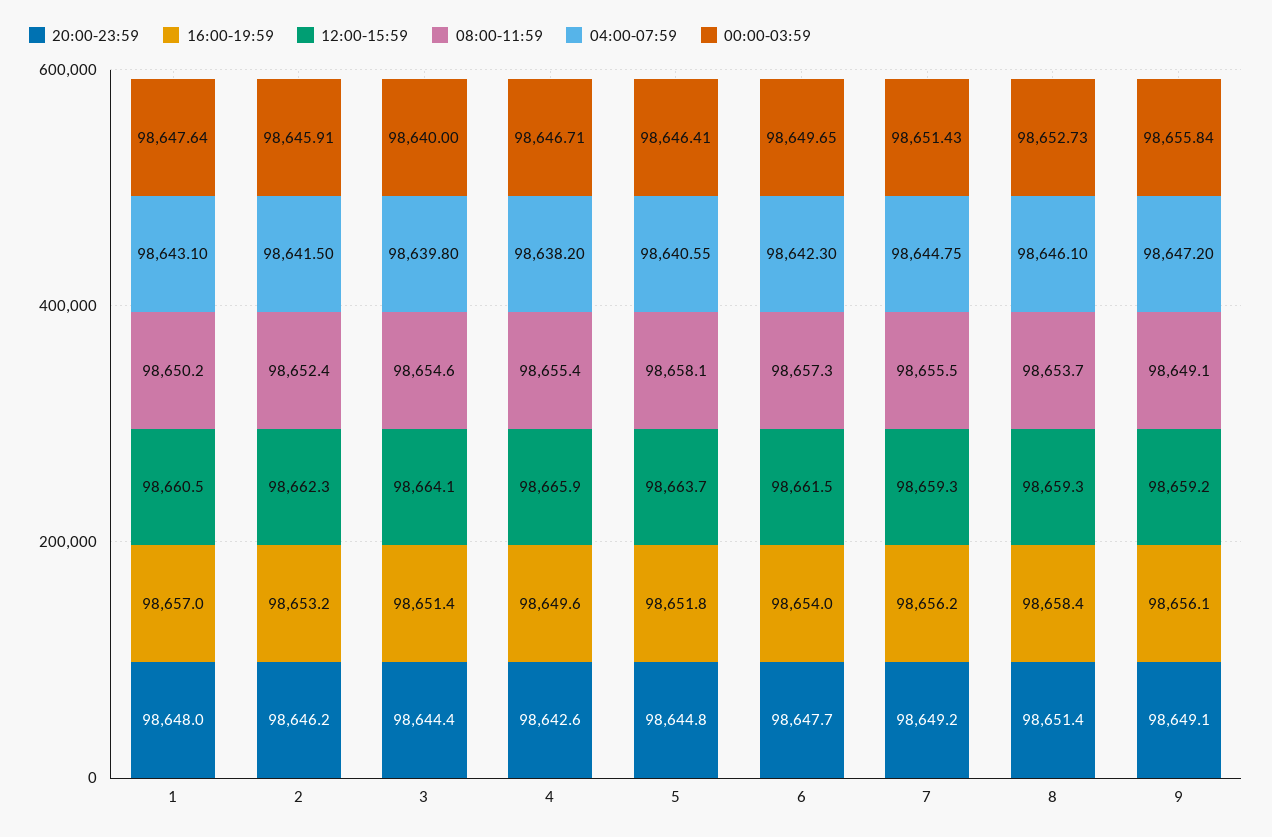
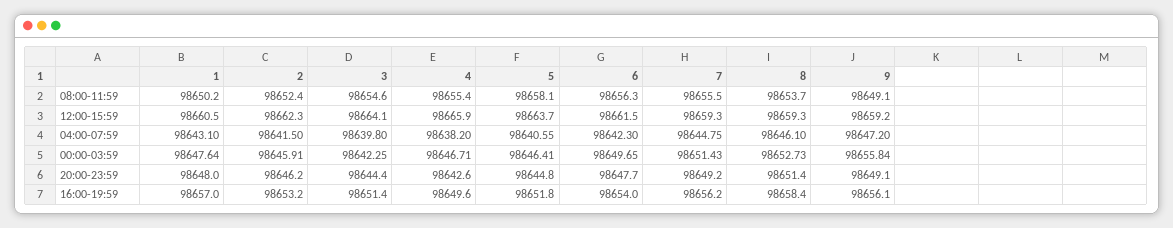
  {
    "20:00-23:59": {
      "1": 98648,
      "2": 98646.2,
      "3": 98644.4,
      "4": 98642.6,
      "5": 98644.8,
      "6": 98647.7,
      "7": 98649.2,
      "8": 98651.4,
      "9": 98649.1
    },
    "16:00-19:59": {
      "1": 98657,
      "2": 98653.2,
      "3": 98651.4,
      "4": 98649.6,
      "5": 98651.8,
      "6": 98654,
      "7": 98656.2,
      "8": 98658.4,
      "9": 98656.1
    },
    "12:00-15:59": {
      "1": 98660.5,
      "2": 98662.3,
      "3": 98664.1,
      "4": 98665.9,
      "5": 98663.7,
      "6": 98661.5,
      "7": 98659.3,
      "8": 98659.3,
      "9": 98659.2
    },
    "08:00-11:59": {
      "1": 98650.2,
      "2": 98652.4,
      "3": 98654.6,
      "4": 98655.4,
      "5": 98658.1,
-     "6": 98657.3,
+     "6": 98656.3,
      "7": 98655.5,
      "8": 98653.7,
      "9": 98649.1
    },
    "04:00-07:59": {
      "1": 98643.1,
      "2": 98641.5,
      "3": 98639.8,
      "4": 98638.2,
      "5": 98640.55,
      "6": 98642.3,
      "7": 98644.75,
      "8": 98646.1,
      "9": 98647.2
    },
    "00:00-03:59": {
      "1": 98647.64,
      "2": 98645.91,
-     "3": 98640,
+     "3": 98642.25,
      "4": 98646.71,
      "5": 98646.41,
      "6": 98649.65,
      "7": 98651.43,
      "8": 98652.73,
      "9": 98655.84
    }
  }

